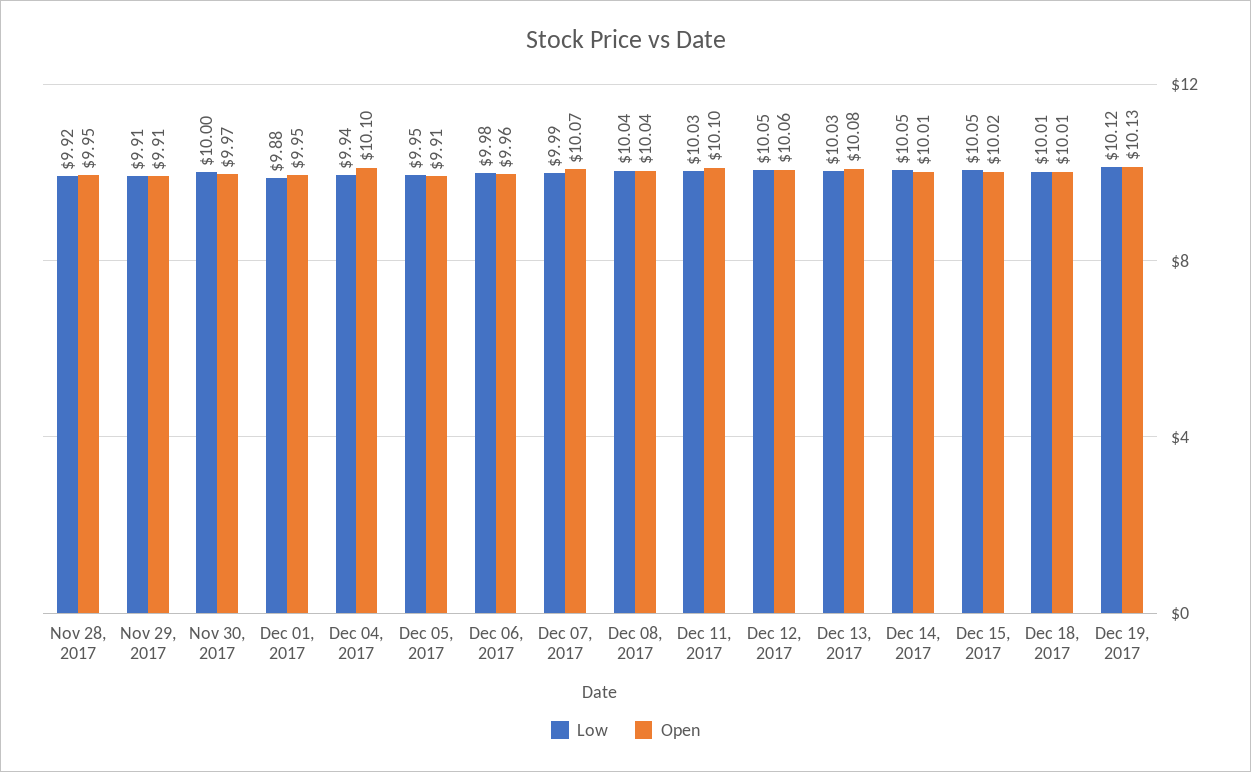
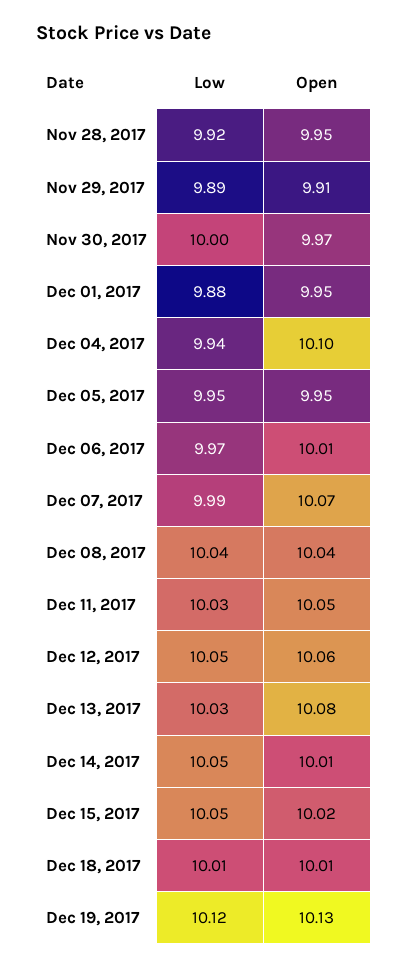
  {
    "Low": {
      "Nov 28, 2017": 9.92,
-     "Nov 29, 2017": 9.91,
+     "Nov 29, 2017": 9.89,
      "Nov 30, 2017": 10,
      "Dec 01, 2017": 9.88,
      "Dec 04, 2017": 9.94,
      "Dec 05, 2017": 9.95,
-     "Dec 06, 2017": 9.98,
+     "Dec 06, 2017": 9.97,
      "Dec 07, 2017": 9.99,
      "Dec 08, 2017": 10.04,
      "Dec 11, 2017": 10.03,
      "Dec 12, 2017": 10.05,
      "Dec 13, 2017": 10.03,
      "Dec 14, 2017": 10.05,
      "Dec 15, 2017": 10.05,
      "Dec 18, 2017": 10.01,
      "Dec 19, 2017": 10.12
    },
    "Open": {
      "Nov 28, 2017": 9.95,
      "Nov 29, 2017": 9.91,
      "Nov 30, 2017": 9.97,
      "Dec 01, 2017": 9.95,
      "Dec 04, 2017": 10.1,
-     "Dec 05, 2017": 9.91,
+     "Dec 05, 2017": 9.95,
-     "Dec 06, 2017": 9.96,
+     "Dec 06, 2017": 10.01,
      "Dec 07, 2017": 10.07,
      "Dec 08, 2017": 10.04,
-     "Dec 11, 2017": 10.1,
+     "Dec 11, 2017": 10.05,
      "Dec 12, 2017": 10.06,
      "Dec 13, 2017": 10.08,
      "Dec 14, 2017": 10.01,
      "Dec 15, 2017": 10.02,
      "Dec 18, 2017": 10.01,
      "Dec 19, 2017": 10.13
    }
  }

